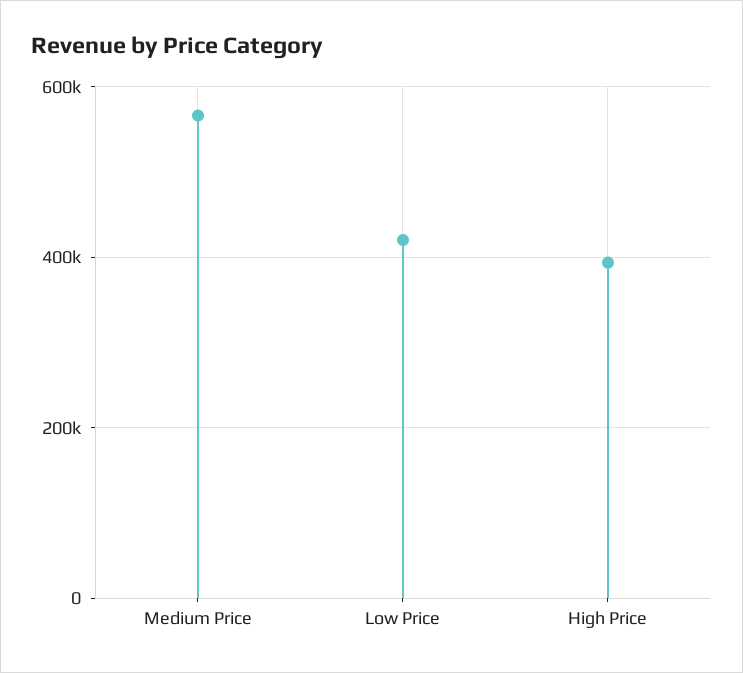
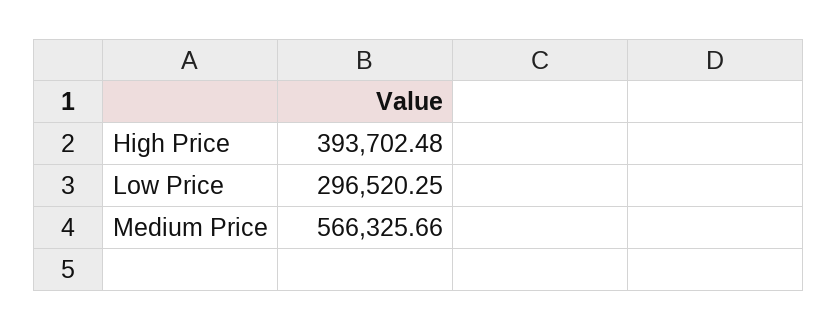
  {
    "Medium Price": 566325.66,
-   "Low Price": 420000,
+   "Low Price": 296520.25,
    "High Price": 393702.48
  }

